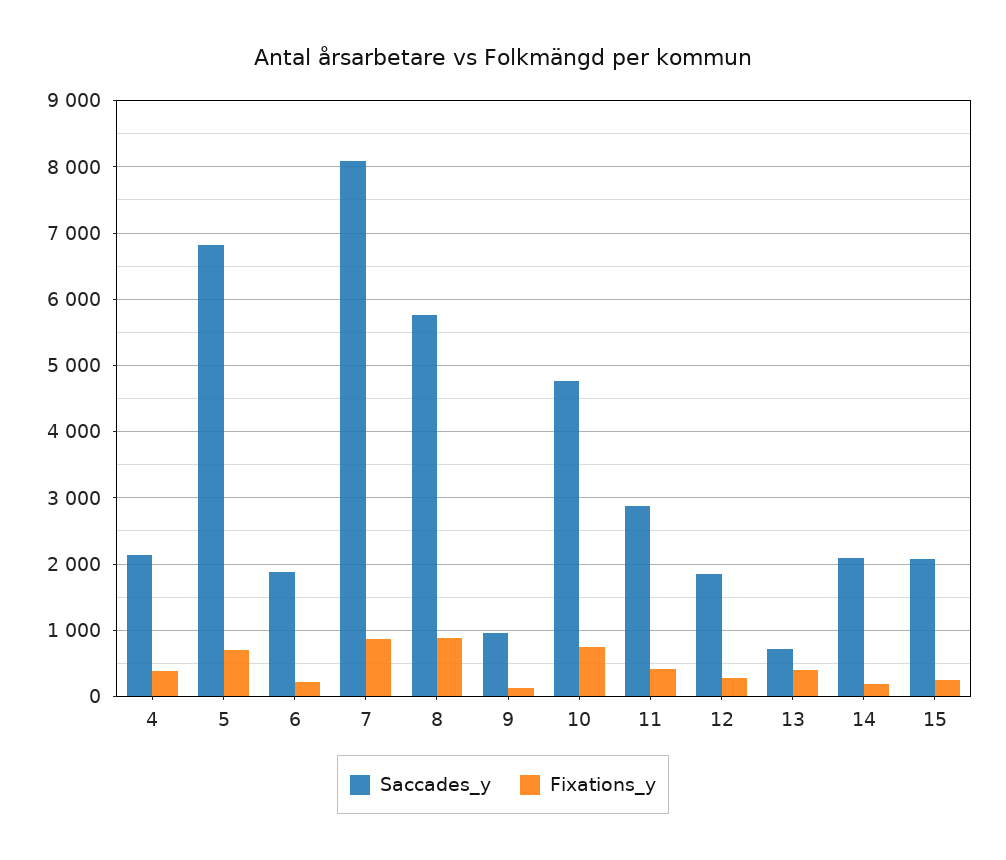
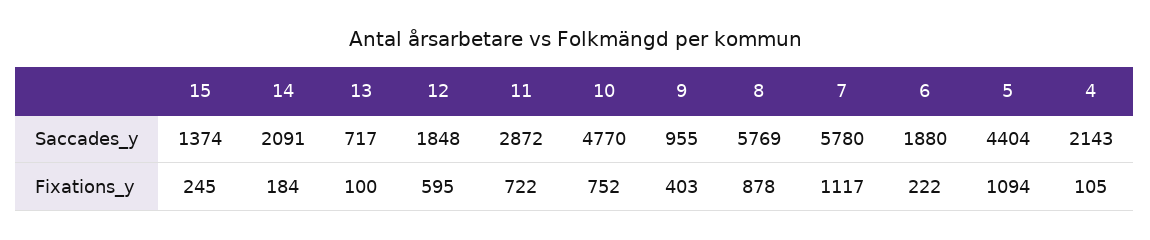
  {
    "Saccades_y": {
      "4": 2143,
-     "5": 6800,
+     "5": 4404,
      "6": 1880,
-     "7": 8100,
+     "7": 5780,
      "8": 5769,
      "9": 955,
      "10": 4770,
      "11": 2872,
      "12": 1848,
      "13": 717,
      "14": 2091,
-     "15": 2100
+     "15": 1374
    },
    "Fixations_y": {
-     "4": 400,
+     "4": 105,
-     "5": 700,
+     "5": 1094,
      "6": 222,
-     "7": 900,
+     "7": 1117,
      "8": 878,
-     "9": 100,
+     "9": 403,
      "10": 752,
-     "11": 400,
+     "11": 722,
-     "12": 300,
+     "12": 595,
-     "13": 400,
+     "13": 100,
      "14": 184,
      "15": 245
    }
  }

